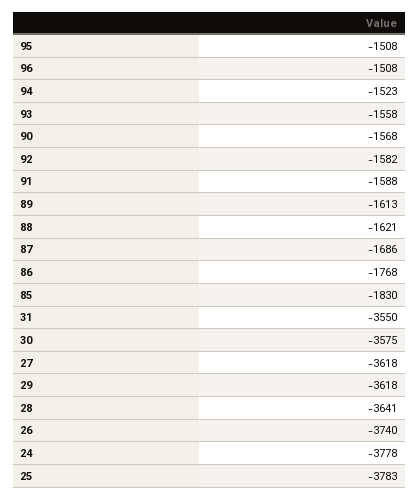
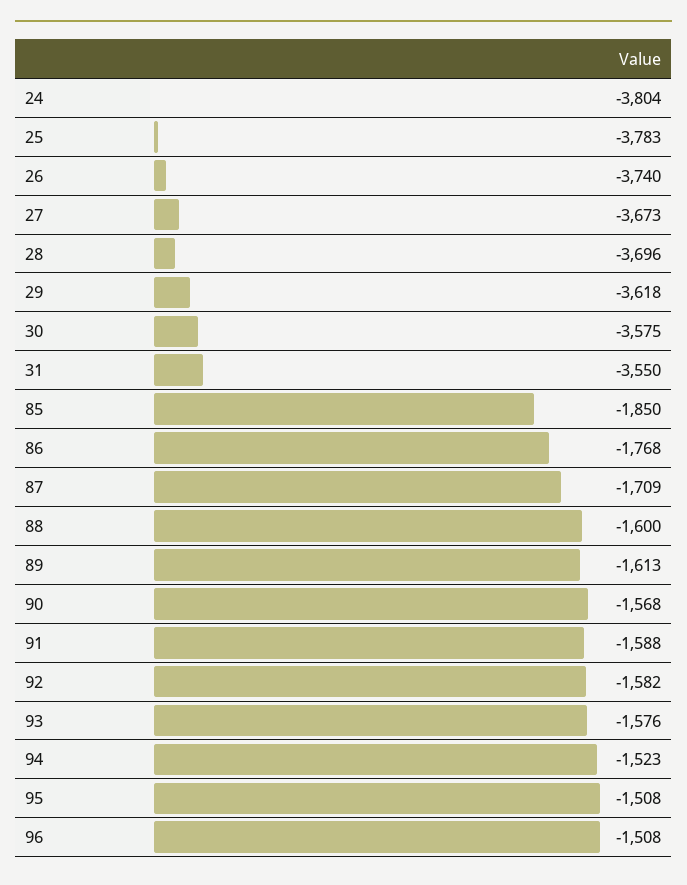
  {
    "95": -1508,
    "96": -1508,
    "94": -1523,
-   "93": -1558,
+   "93": -1576,
    "90": -1568,
    "92": -1582,
    "91": -1588,
    "89": -1613,
-   "88": -1621,
+   "88": -1600,
-   "87": -1686,
+   "87": -1709,
    "86": -1768,
-   "85": -1830,
+   "85": -1850,
    "31": -3550,
    "30": -3575,
-   "27": -3618,
+   "27": -3673,
    "29": -3618,
-   "28": -3641,
+   "28": -3696,
    "26": -3740,
-   "24": -3778,
+   "24": -3804,
    "25": -3783
  }

